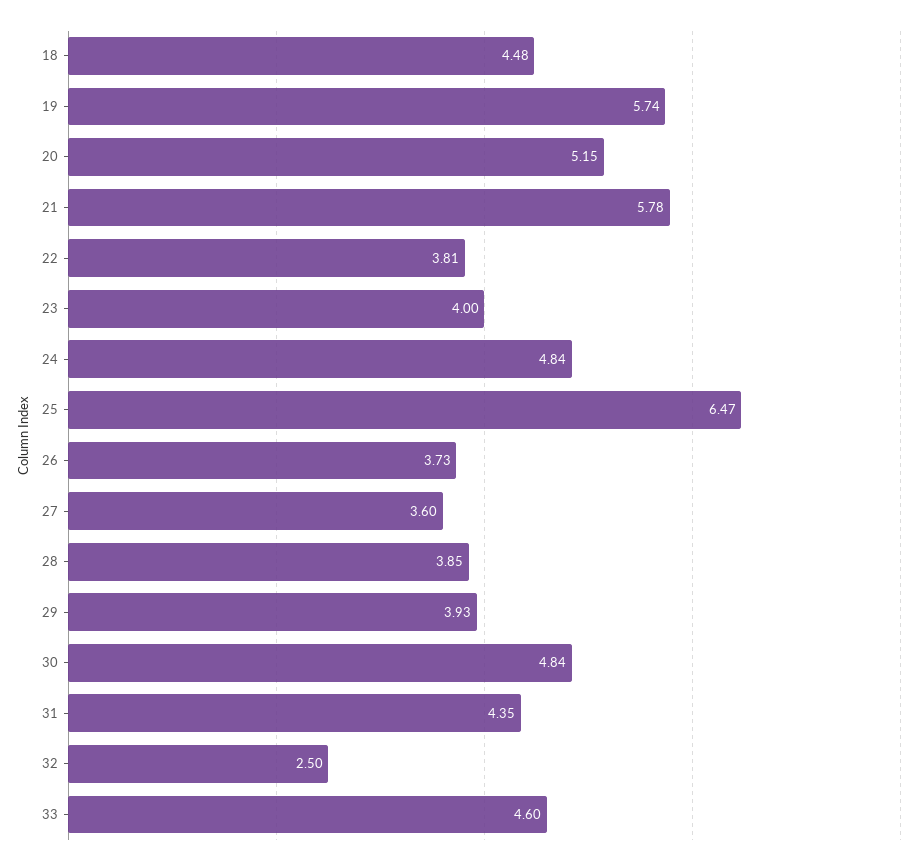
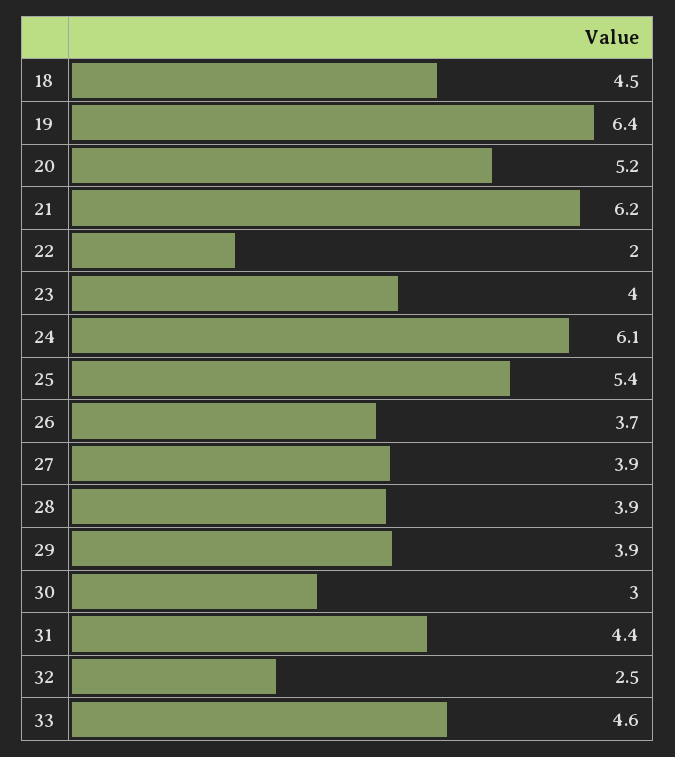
  {
    "18": 4.48,
-   "19": 5.74,
+   "19": 6.4,
    "20": 5.15,
-   "21": 5.78,
+   "21": 6.2,
-   "22": 3.81,
+   "22": 2,
    "23": 4,
-   "24": 4.84,
+   "24": 6.1,
-   "25": 6.47,
+   "25": 5.4,
    "26": 3.73,
-   "27": 3.6,
+   "27": 3.9,
    "28": 3.85,
    "29": 3.93,
-   "30": 4.84,
+   "30": 3,
    "31": 4.35,
    "32": 2.5,
    "33": 4.6
  }

